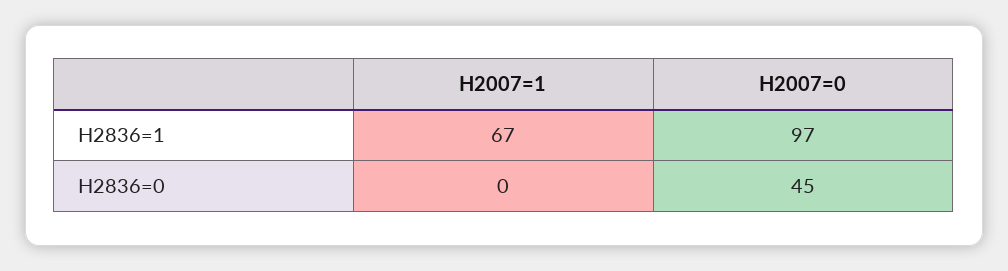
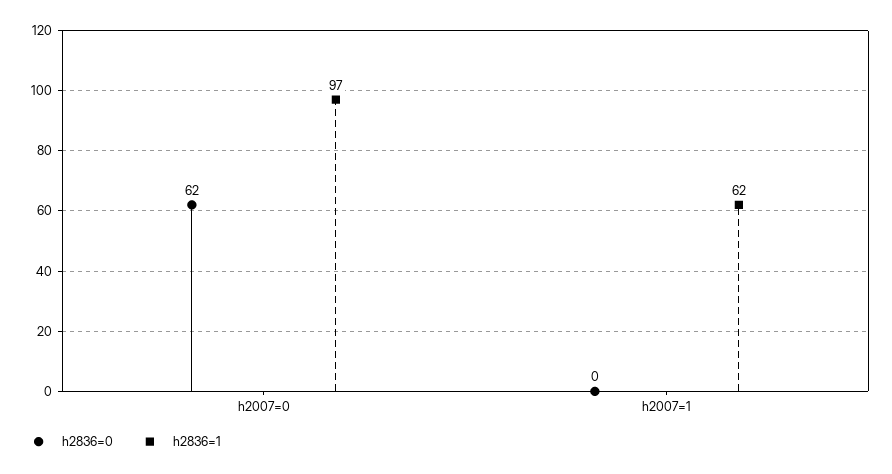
  {
    "H2836=1": {
-     "H2007=1": 67,
+     "H2007=1": 62,
      "H2007=0": 97
    },
    "H2836=0": {
      "H2007=1": 0,
-     "H2007=0": 45
+     "H2007=0": 62
    }
  }

